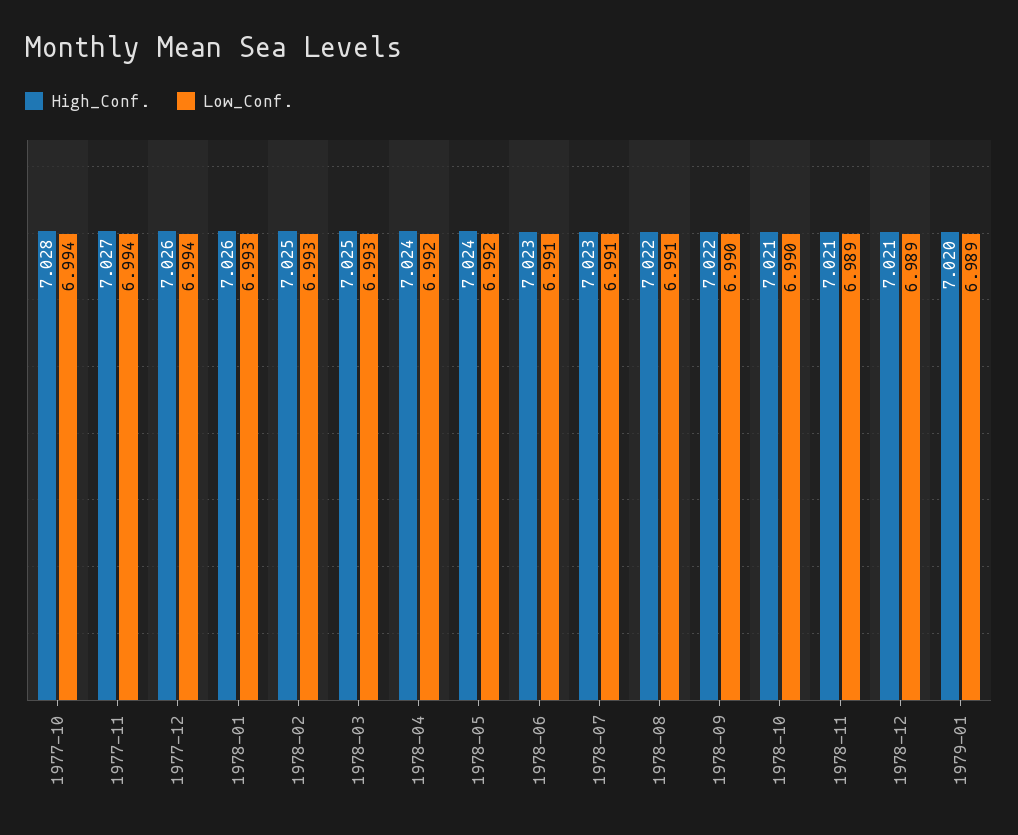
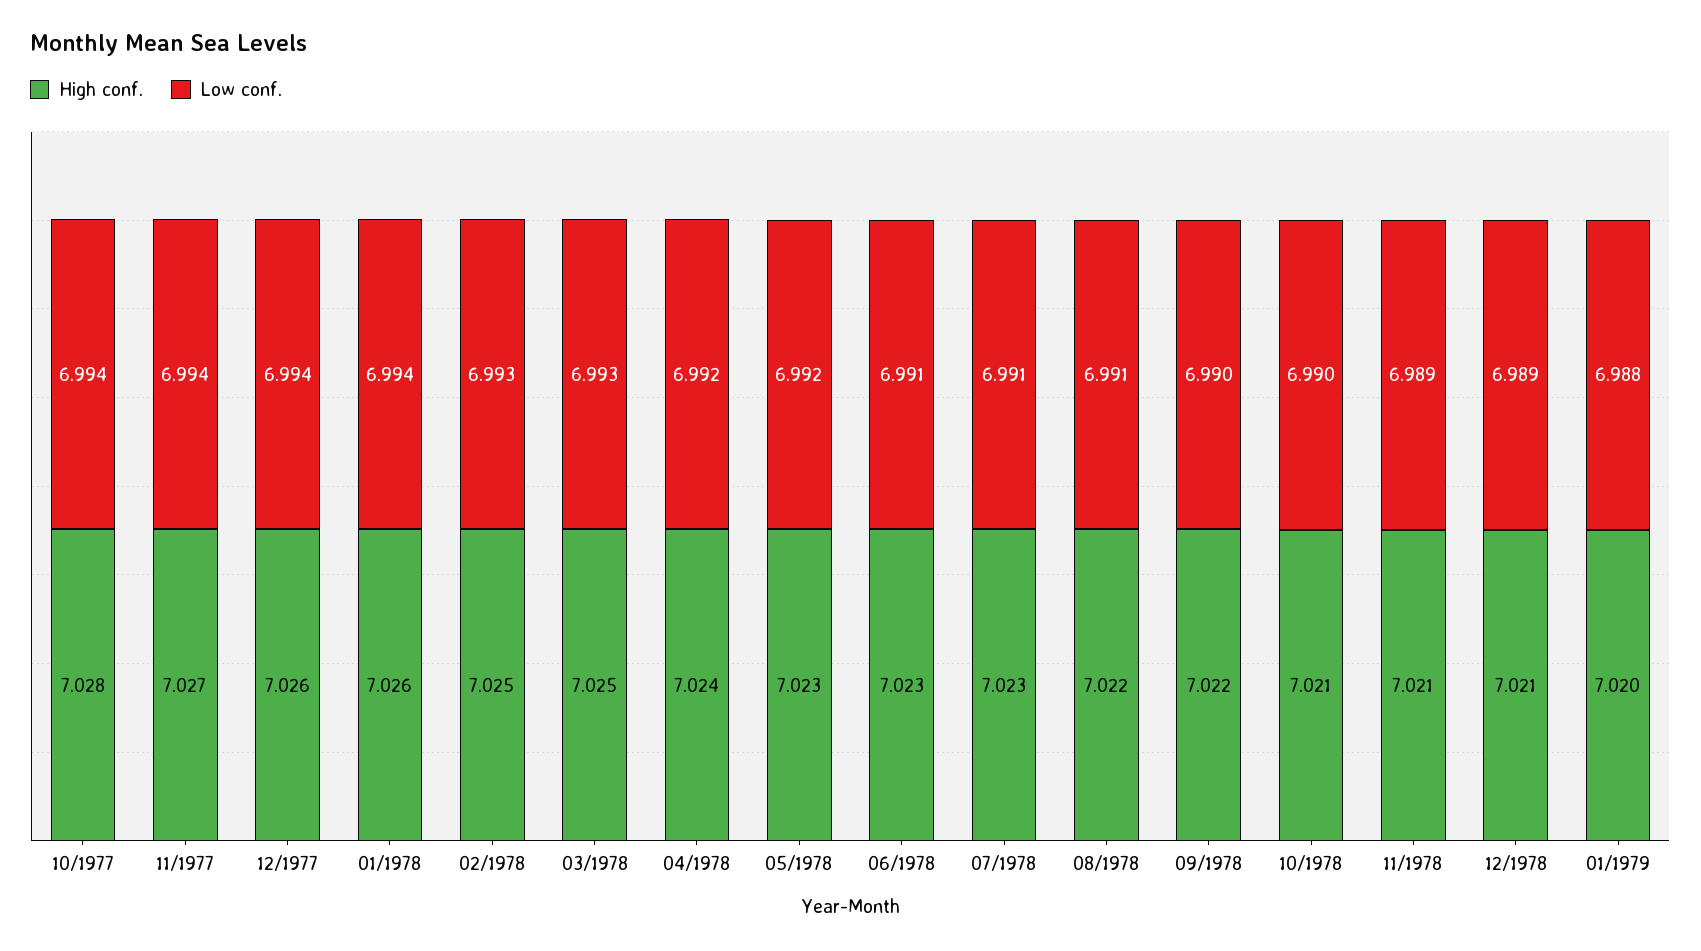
  {
    "High_Conf.": {
      "1977-10": 7.028,
      "1977-11": 7.027,
      "1977-12": 7.026,
      "1978-01": 7.026,
      "1978-02": 7.025,
      "1978-03": 7.025,
      "1978-04": 7.024,
-     "1978-05": 7.024,
+     "1978-05": 7.023,
      "1978-06": 7.023,
      "1978-07": 7.023,
      "1978-08": 7.022,
      "1978-09": 7.022,
      "1978-10": 7.021,
      "1978-11": 7.021,
      "1978-12": 7.021,
      "1979-01": 7.02
    },
    "Low_Conf.": {
      "1977-10": 6.994,
      "1977-11": 6.994,
      "1977-12": 6.994,
-     "1978-01": 6.993,
+     "1978-01": 6.994,
      "1978-02": 6.993,
      "1978-03": 6.993,
      "1978-04": 6.992,
      "1978-05": 6.992,
      "1978-06": 6.991,
      "1978-07": 6.991,
      "1978-08": 6.991,
      "1978-09": 6.99,
      "1978-10": 6.99,
      "1978-11": 6.989,
      "1978-12": 6.989,
-     "1979-01": 6.989
+     "1979-01": 6.988
    }
  }

